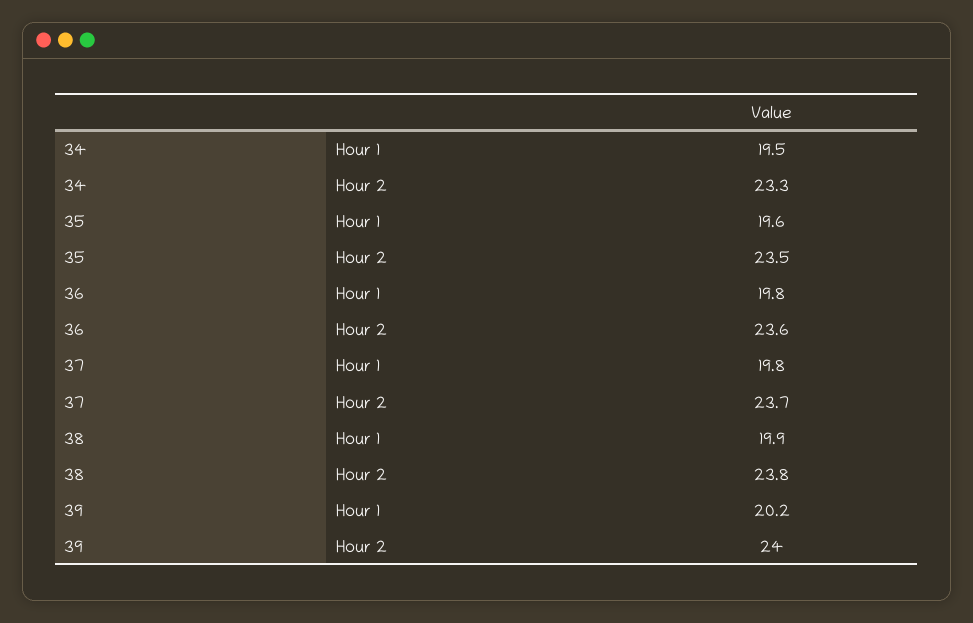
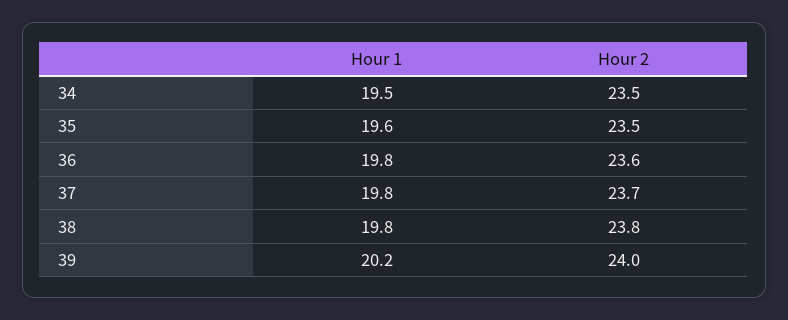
  {
    "34": {
      "Hour 1": 19.5,
-     "Hour 2": 23.3
+     "Hour 2": 23.5
    },
    "35": {
      "Hour 1": 19.6,
      "Hour 2": 23.5
    },
    "36": {
      "Hour 1": 19.8,
      "Hour 2": 23.6
    },
    "37": {
      "Hour 1": 19.8,
      "Hour 2": 23.7
    },
    "38": {
-     "Hour 1": 19.9,
+     "Hour 1": 19.8,
      "Hour 2": 23.8
    },
    "39": {
      "Hour 1": 20.2,
      "Hour 2": 24
    }
  }

